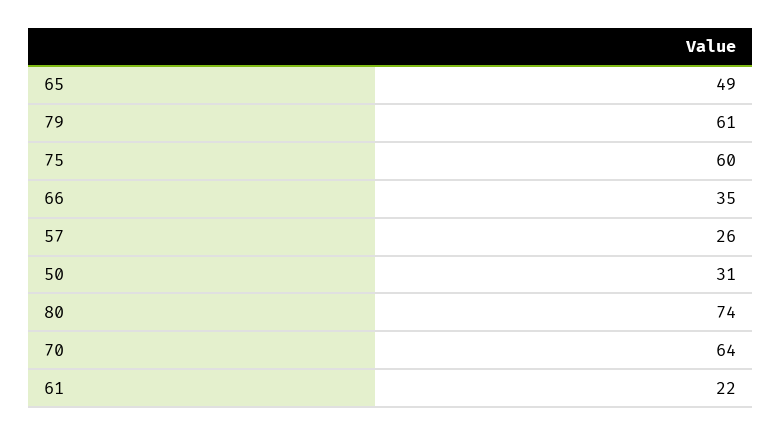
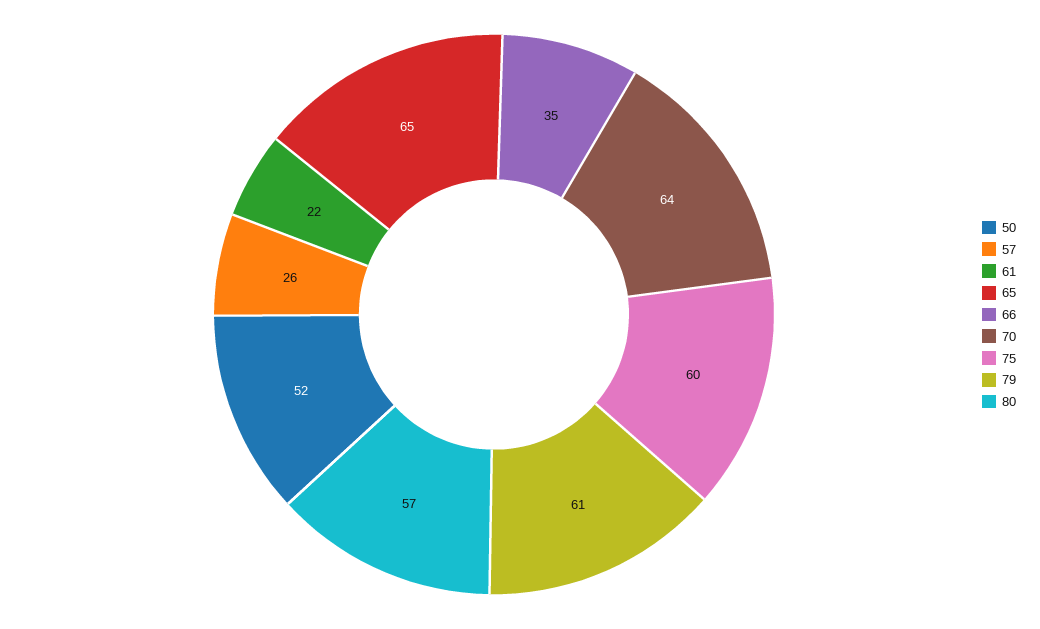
  {
-   "65": 49,
+   "65": 65,
    "79": 61,
    "75": 60,
    "66": 35,
    "57": 26,
-   "50": 31,
+   "50": 52,
-   "80": 74,
+   "80": 57,
    "70": 64,
    "61": 22
  }

